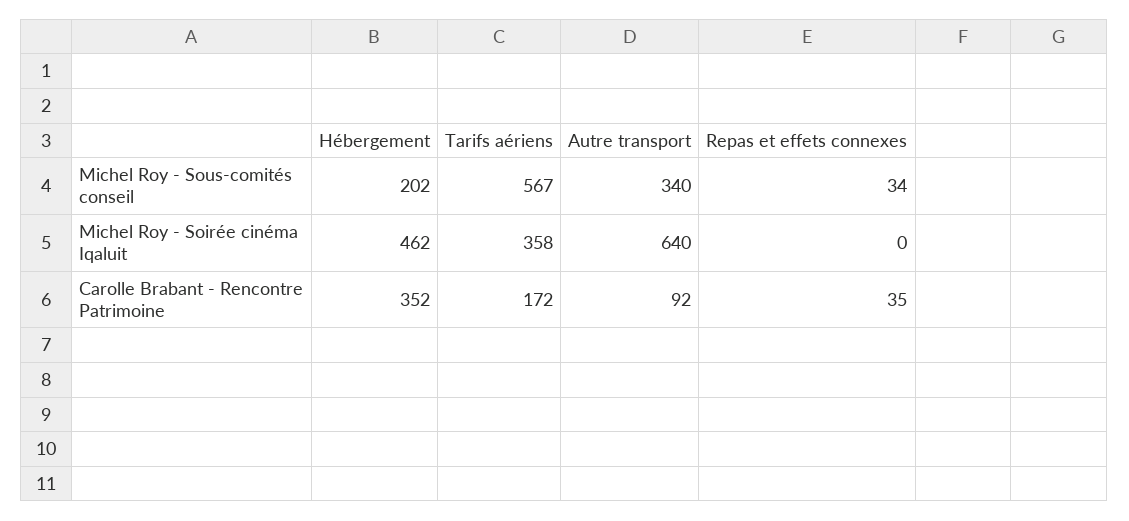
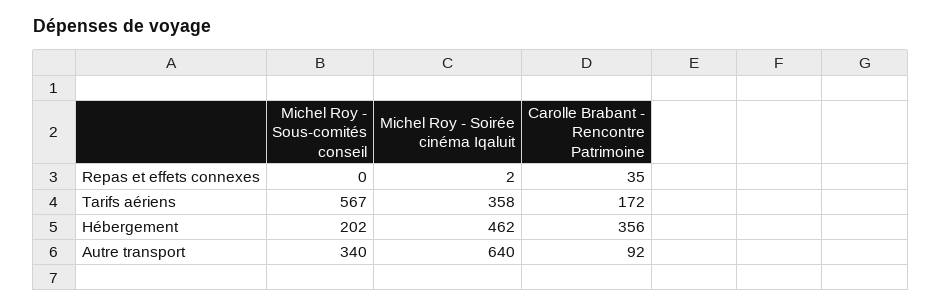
  {
    "Hébergement": {
      "Michel Roy - Sous-comités conseil": 202,
      "Michel Roy - Soirée cinéma Iqaluit": 462,
-     "Carolle Brabant - Rencontre Patrimoine": 352
+     "Carolle Brabant - Rencontre Patrimoine": 356
    },
    "Tarifs aériens": {
      "Michel Roy - Sous-comités conseil": 567,
      "Michel Roy - Soirée cinéma Iqaluit": 358,
      "Carolle Brabant - Rencontre Patrimoine": 172
    },
    "Autre transport": {
      "Michel Roy - Sous-comités conseil": 340,
      "Michel Roy - Soirée cinéma Iqaluit": 640,
      "Carolle Brabant - Rencontre Patrimoine": 92
    },
    "Repas et effets connexes": {
-     "Michel Roy - Sous-comités conseil": 34,
+     "Michel Roy - Sous-comités conseil": 0,
-     "Michel Roy - Soirée cinéma Iqaluit": 0,
+     "Michel Roy - Soirée cinéma Iqaluit": 2,
      "Carolle Brabant - Rencontre Patrimoine": 35
    }
  }

